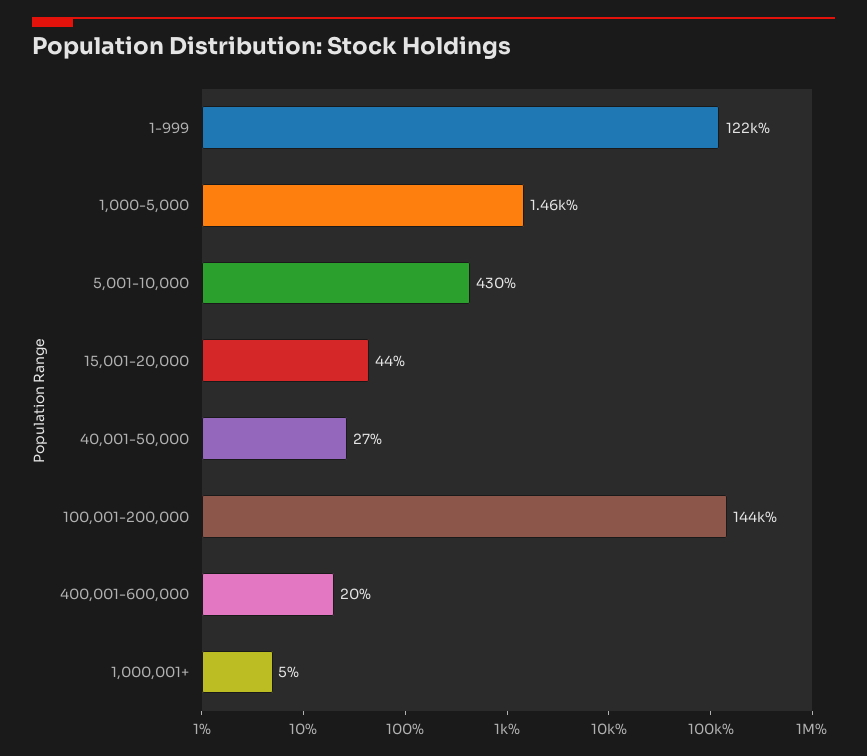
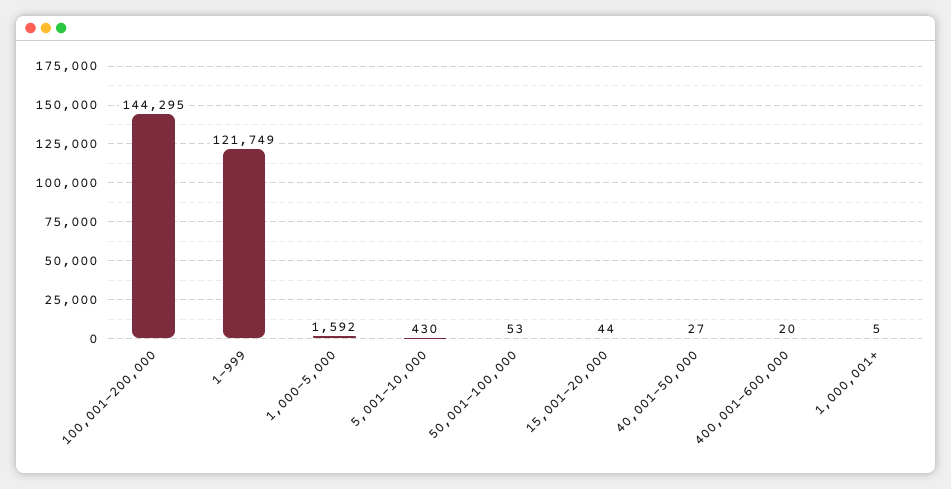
  {
    "1-999": 121749,
-   "1,000-5,000": 1460,
+   "1,000-5,000": 1592,
    "5,001-10,000": 430,
    "15,001-20,000": 44,
    "40,001-50,000": 27,
    "100,001-200,000": 144295,
    "400,001-600,000": 20,
-   "1,000,001+": 5
+   "1,000,001+": 5,
+   "50,001-100,000": 53
  }

